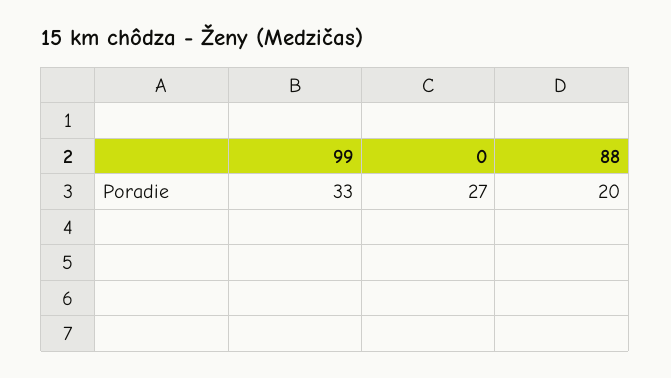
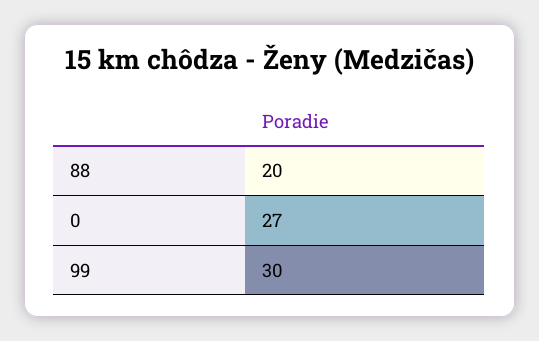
  {
-   "99": 33,
+   "99": 30,
    "0": 27,
    "88": 20
  }

